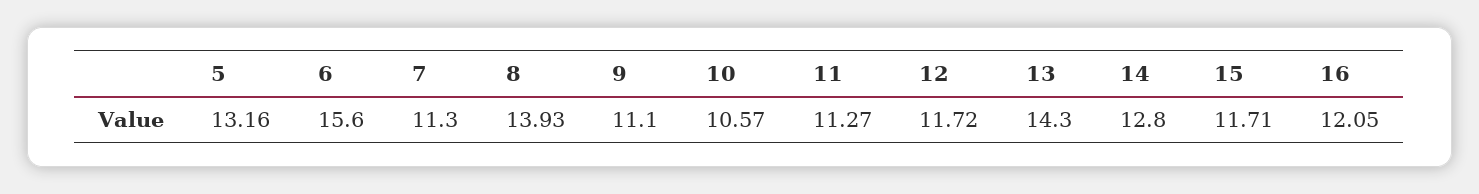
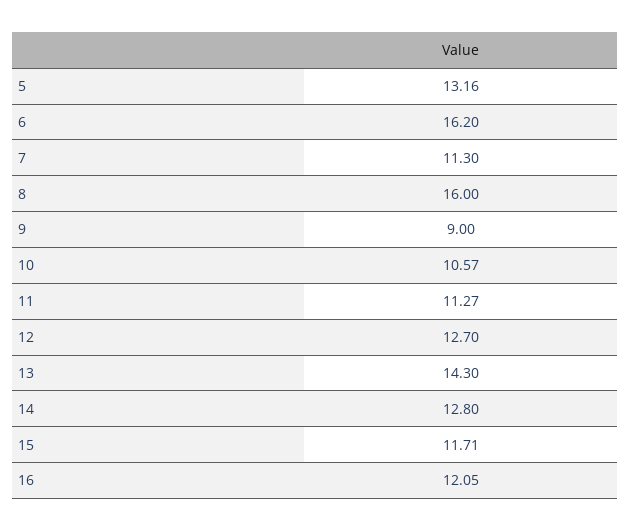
  {
    "5": 13.16,
-   "6": 15.6,
+   "6": 16.2,
    "7": 11.3,
-   "8": 13.93,
+   "8": 16,
-   "9": 11.1,
+   "9": 9,
    "10": 10.57,
    "11": 11.27,
-   "12": 11.72,
+   "12": 12.7,
    "13": 14.3,
    "14": 12.8,
    "15": 11.71,
    "16": 12.05
  }

